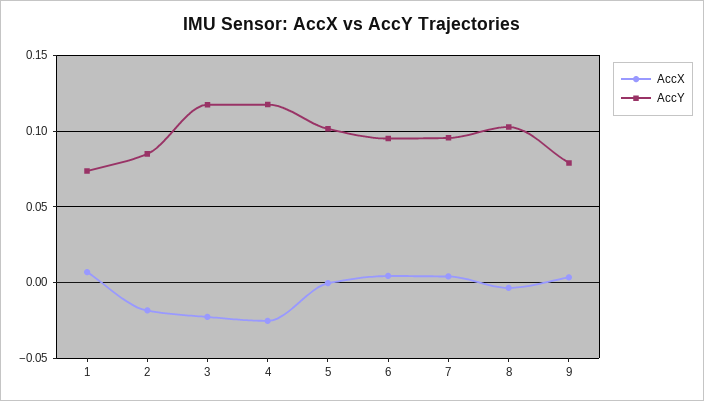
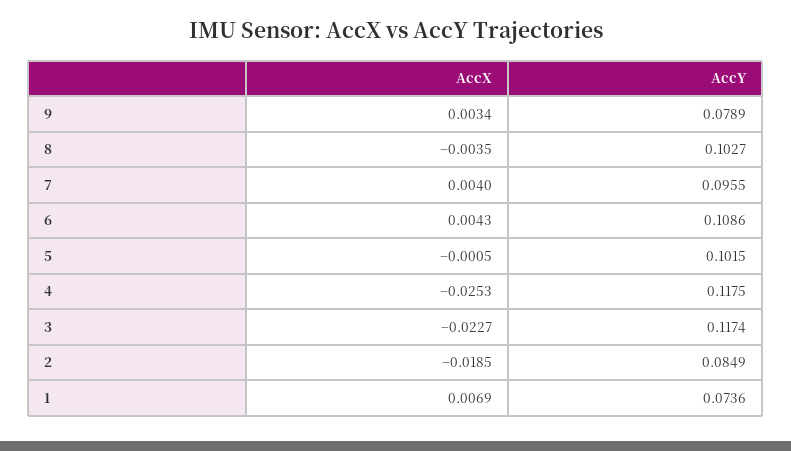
  {
    "AccX": {
      "1": 0.0069,
      "2": -0.0185,
      "3": -0.0227,
      "4": -0.0253,
      "5": -0.0005,
      "6": 0.0043,
      "7": 0.004,
      "8": -0.0035,
      "9": 0.0034
    },
    "AccY": {
      "1": 0.0736,
      "2": 0.0849,
      "3": 0.1174,
      "4": 0.1175,
      "5": 0.1015,
-     "6": 0.095,
+     "6": 0.1086,
      "7": 0.0955,
      "8": 0.1027,
      "9": 0.0789
    }
  }

